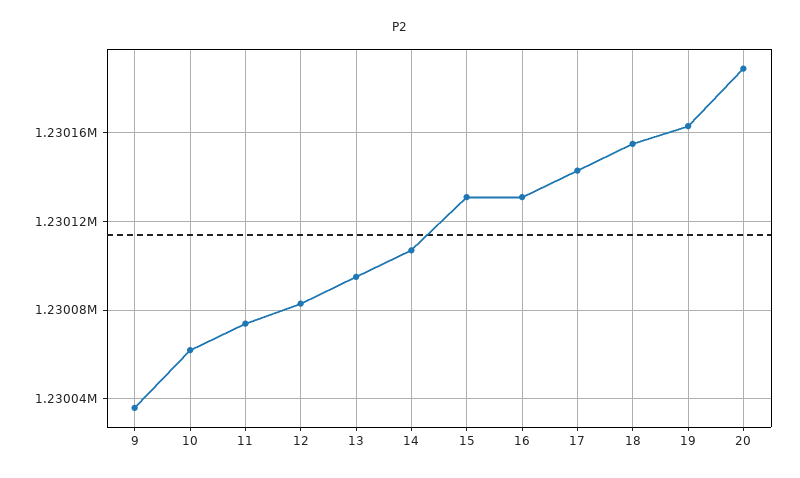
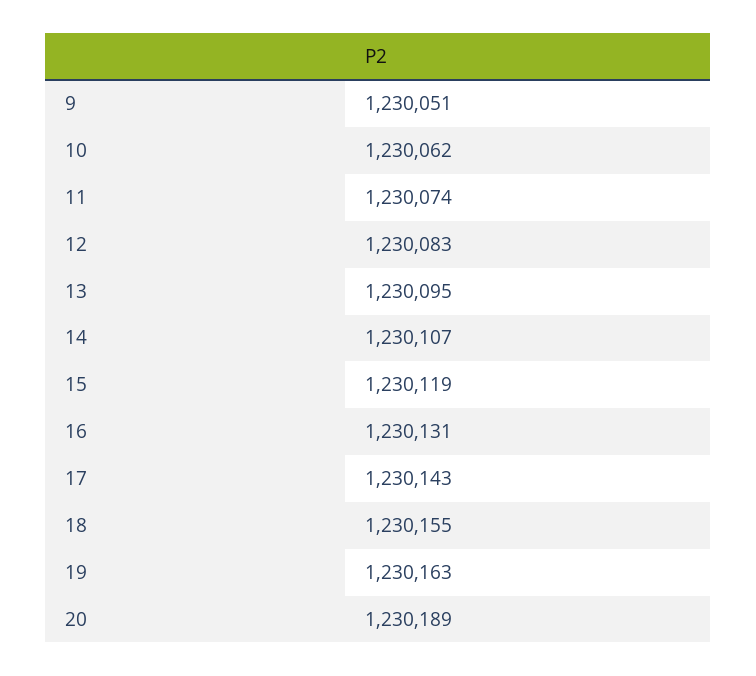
  {
-   "9": 1230035,
+   "9": 1230051,
    "10": 1230062,
    "11": 1230074,
    "12": 1230083,
    "13": 1230095,
    "14": 1230107,
-   "15": 1230130,
+   "15": 1230119,
    "16": 1230131,
    "17": 1230143,
    "18": 1230155,
    "19": 1230163,
    "20": 1230189
  }

